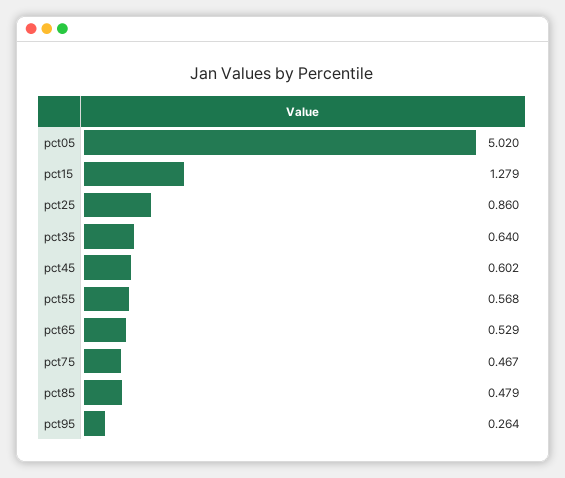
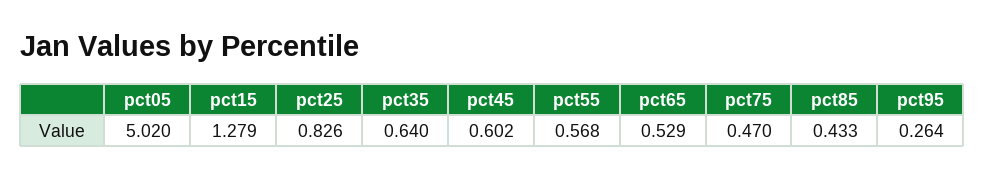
  {
    "pct05": 5.02,
    "pct15": 1.279,
-   "pct25": 0.86,
+   "pct25": 0.826,
    "pct35": 0.64,
    "pct45": 0.602,
    "pct55": 0.568,
    "pct65": 0.529,
-   "pct75": 0.467,
+   "pct75": 0.47,
-   "pct85": 0.479,
+   "pct85": 0.433,
    "pct95": 0.264
  }

